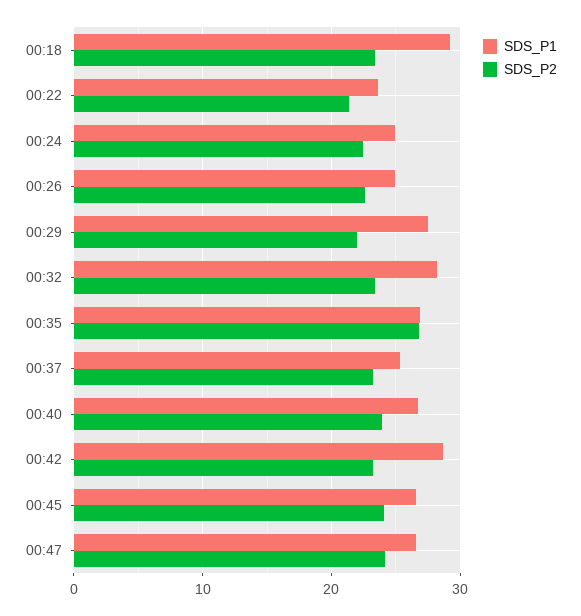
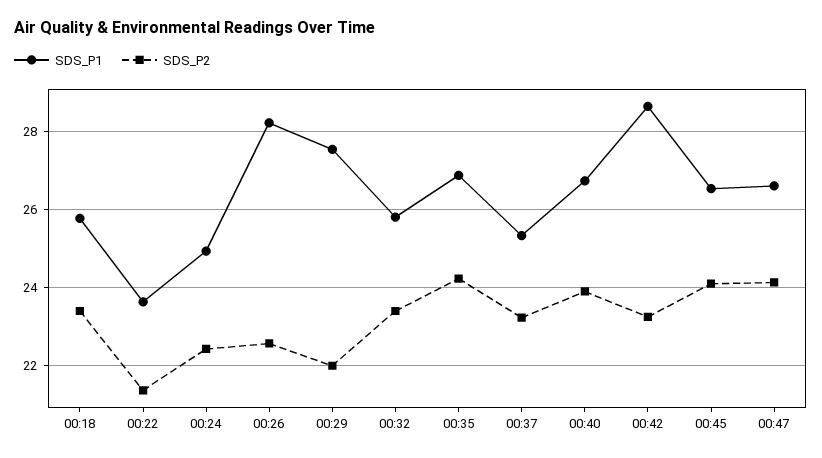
  {
    "SDS_P1": {
-     "00:18": 29,
+     "00:18": 25.8,
      "00:22": 23.6,
      "00:24": 25,
-     "00:26": 25,
+     "00:26": 28.2,
      "00:29": 27.6,
-     "00:32": 28,
+     "00:32": 25.8,
      "00:35": 26.8,
      "00:37": 25.4,
      "00:40": 26.8,
      "00:42": 28.6,
      "00:45": 26.6,
      "00:47": 26.6
    },
    "SDS_P2": {
      "00:18": 23.4,
      "00:22": 21.4,
      "00:24": 22.4,
      "00:26": 22.6,
      "00:29": 22,
      "00:32": 23.4,
-     "00:35": 27,
+     "00:35": 24.2,
      "00:37": 23.2,
      "00:40": 24,
      "00:42": 23.2,
      "00:45": 24.2,
      "00:47": 24.2
    }
  }

